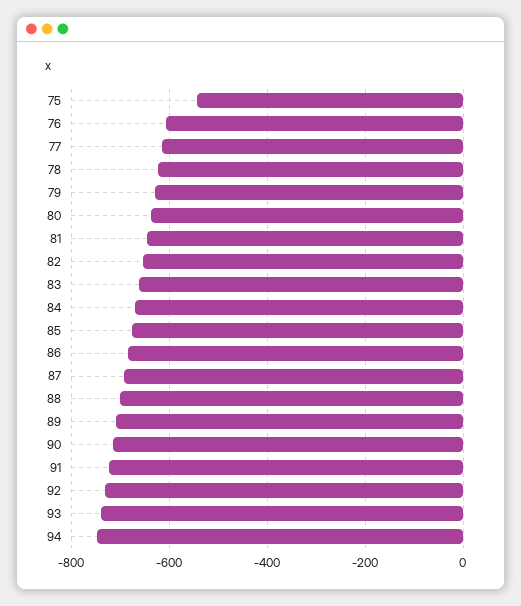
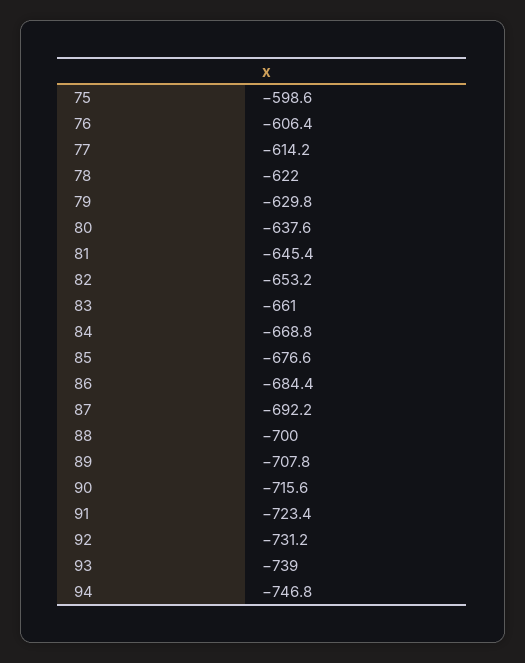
  {
-   "75": -540,
+   "75": -598.6,
    "76": -606.4,
    "77": -614.2,
    "78": -622,
    "79": -629.8,
    "80": -637.6,
    "81": -645.4,
    "82": -653.2,
    "83": -661,
    "84": -668.8,
    "85": -676.6,
    "86": -684.4,
    "87": -692.2,
    "88": -700,
    "89": -707.8,
    "90": -715.6,
    "91": -723.4,
    "92": -731.2,
    "93": -739,
    "94": -746.8
  }

